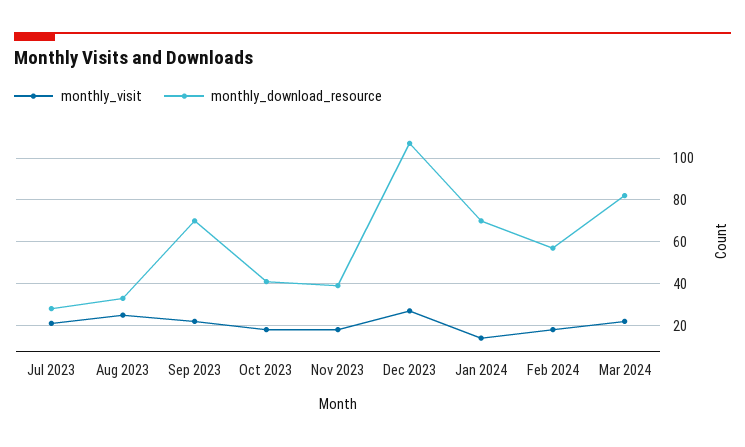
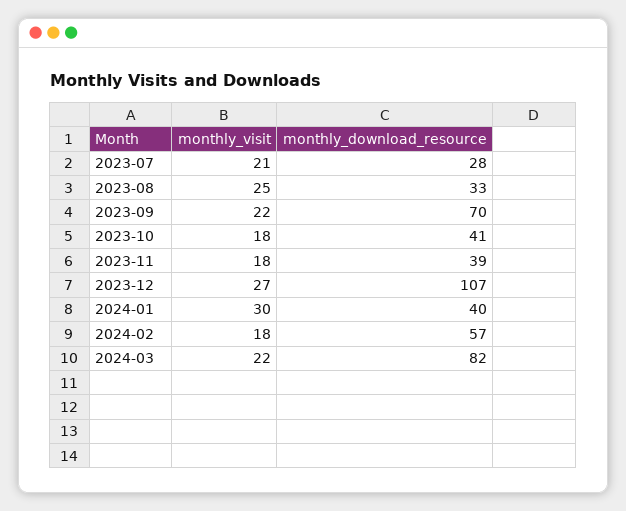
  {
    "monthly_visit": {
      "Jul 2023": 21,
      "Aug 2023": 25,
      "Sep 2023": 22,
      "Oct 2023": 18,
      "Nov 2023": 18,
      "Dec 2023": 27,
-     "Jan 2024": 15,
+     "Jan 2024": 30,
      "Feb 2024": 18,
      "Mar 2024": 22
    },
    "monthly_download_resource": {
      "Jul 2023": 28,
      "Aug 2023": 33,
      "Sep 2023": 70,
      "Oct 2023": 41,
      "Nov 2023": 39,
      "Dec 2023": 107,
-     "Jan 2024": 70,
+     "Jan 2024": 40,
      "Feb 2024": 57,
      "Mar 2024": 82
    }
  }

